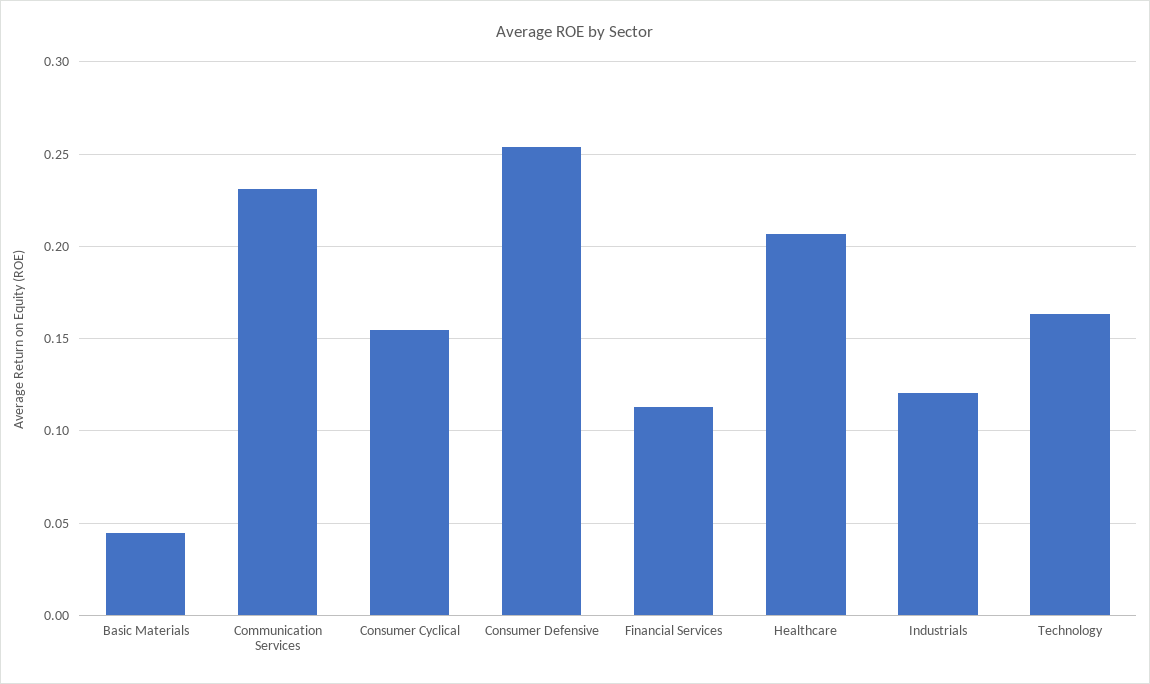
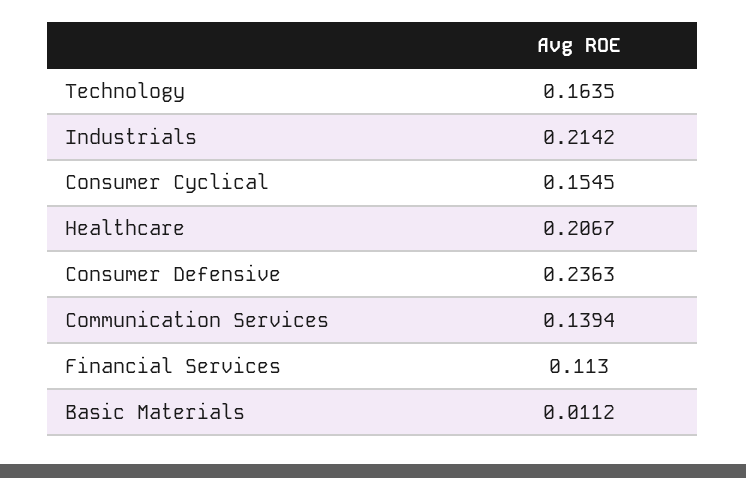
  {
-   "Basic Materials": 0.045,
+   "Basic Materials": 0.0112,
-   "Communication Services": 0.23,
+   "Communication Services": 0.1394,
    "Consumer Cyclical": 0.1545,
-   "Consumer Defensive": 0.255,
+   "Consumer Defensive": 0.2363,
    "Financial Services": 0.113,
    "Healthcare": 0.2067,
-   "Industrials": 0.12,
+   "Industrials": 0.2142,
    "Technology": 0.1635
  }

